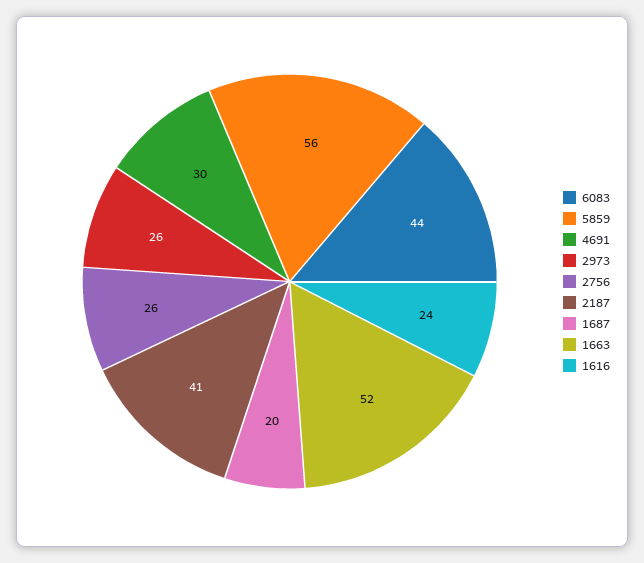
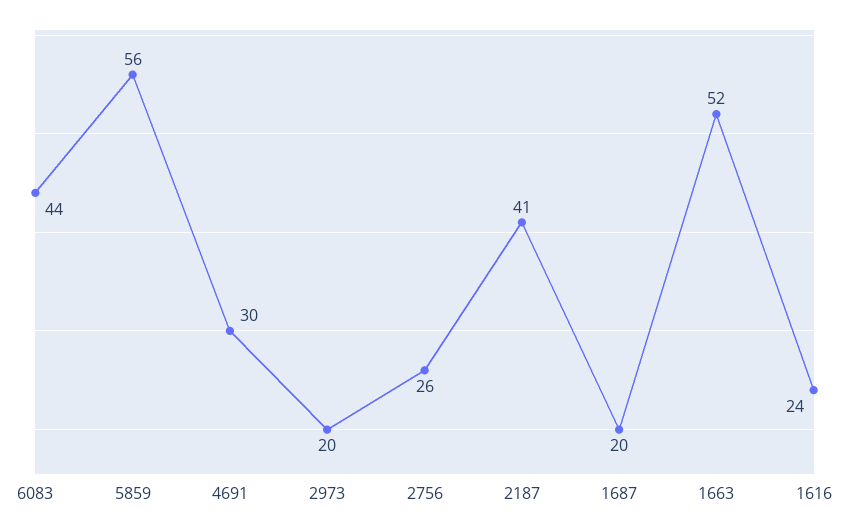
  {
    "6083": 44,
    "5859": 56,
    "4691": 30,
-   "2973": 26,
+   "2973": 20,
    "2756": 26,
    "2187": 41,
    "1687": 20,
    "1663": 52,
    "1616": 24
  }

